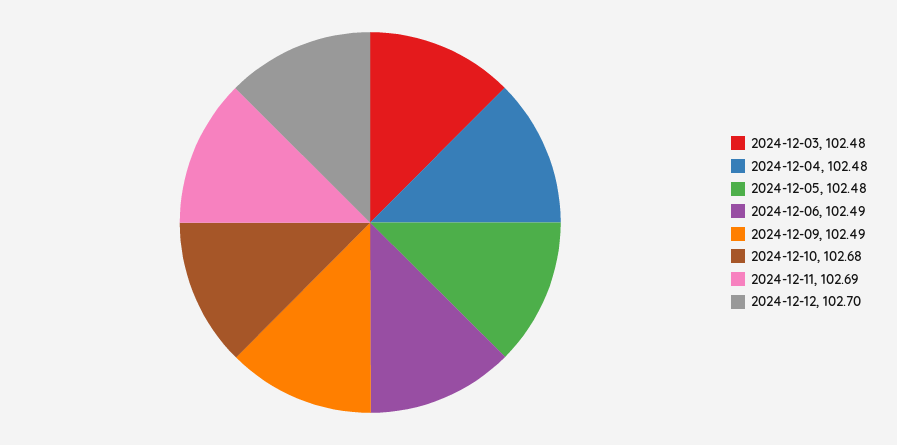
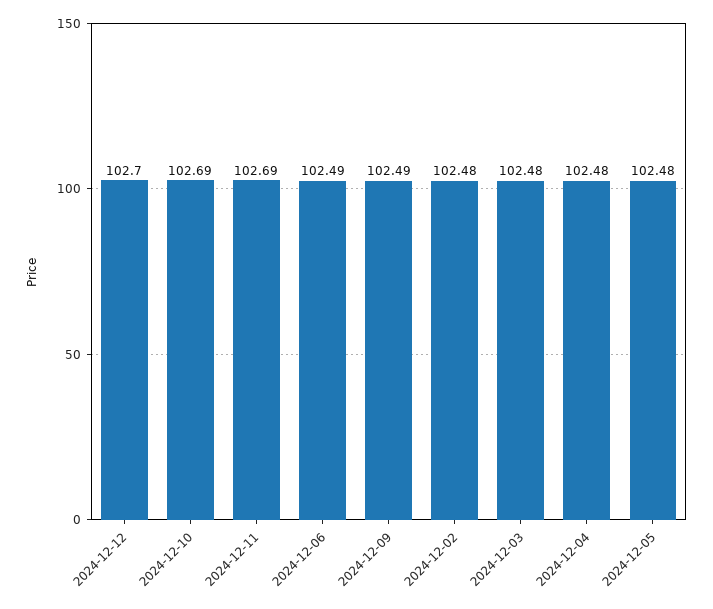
  {
    "2024-12-03": 102.48,
    "2024-12-04": 102.48,
    "2024-12-05": 102.48,
    "2024-12-06": 102.49,
    "2024-12-09": 102.49,
-   "2024-12-10": 102.68,
+   "2024-12-10": 102.69,
    "2024-12-11": 102.69,
-   "2024-12-12": 102.7
+   "2024-12-12": 102.7,
+   "2024-12-02": 102.48
  }

